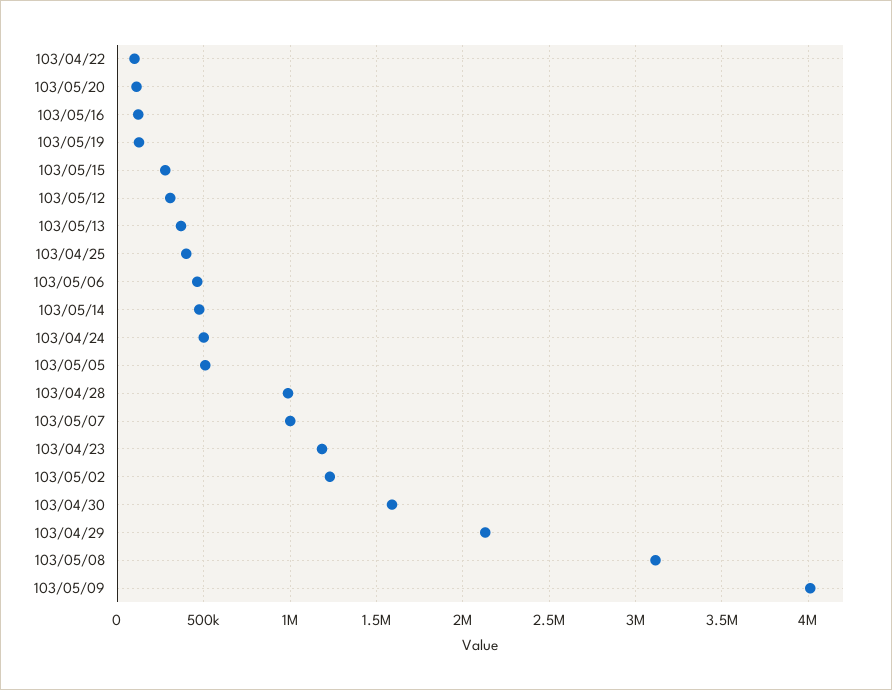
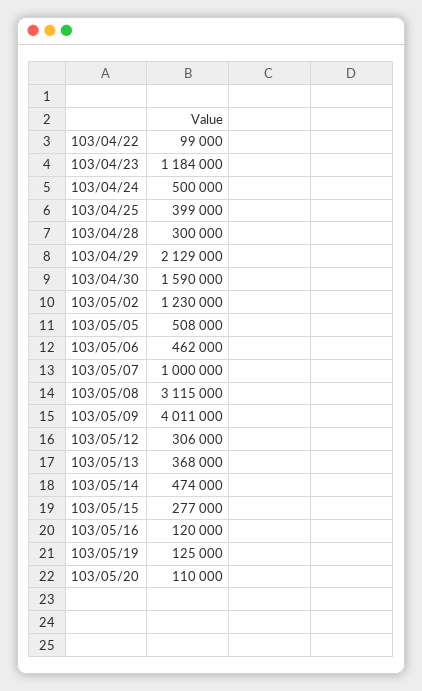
  {
    "103/04/22": 99000,
    "103/05/20": 110000,
    "103/05/16": 120000,
    "103/05/19": 125000,
    "103/05/15": 277000,
    "103/05/12": 306000,
    "103/05/13": 368000,
    "103/04/25": 399000,
    "103/05/06": 462000,
    "103/05/14": 474000,
    "103/04/24": 500000,
    "103/05/05": 508000,
-   "103/04/28": 1000000,
+   "103/04/28": 300000,
    "103/05/07": 1000000,
    "103/04/23": 1184000,
    "103/05/02": 1230000,
    "103/04/30": 1590000,
    "103/04/29": 2129000,
    "103/05/08": 3115000,
    "103/05/09": 4011000
  }

